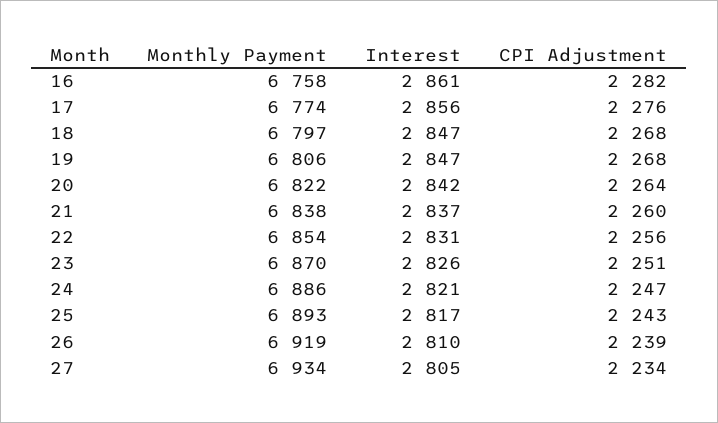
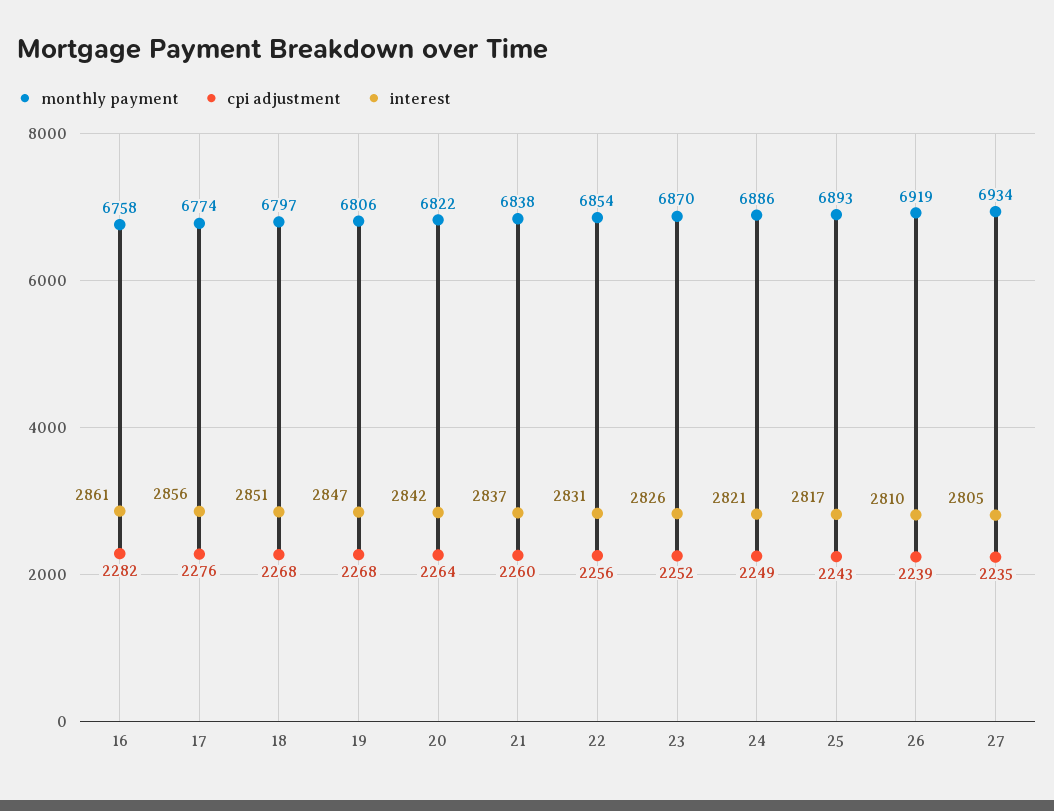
  {
    "Monthly Payment": {
      "16": 6758,
      "17": 6774,
      "18": 6797,
      "19": 6806,
      "20": 6822,
      "21": 6838,
      "22": 6854,
      "23": 6870,
      "24": 6886,
      "25": 6893,
      "26": 6919,
      "27": 6934
    },
    "Interest": {
      "16": 2861,
      "17": 2856,
-     "18": 2847,
+     "18": 2851,
      "19": 2847,
      "20": 2842,
      "21": 2837,
      "22": 2831,
      "23": 2826,
      "24": 2821,
      "25": 2817,
      "26": 2810,
      "27": 2805
    },
    "CPI Adjustment": {
      "16": 2282,
      "17": 2276,
      "18": 2268,
      "19": 2268,
      "20": 2264,
      "21": 2260,
      "22": 2256,
-     "23": 2251,
+     "23": 2252,
-     "24": 2247,
+     "24": 2249,
      "25": 2243,
      "26": 2239,
-     "27": 2234
+     "27": 2235
    }
  }

